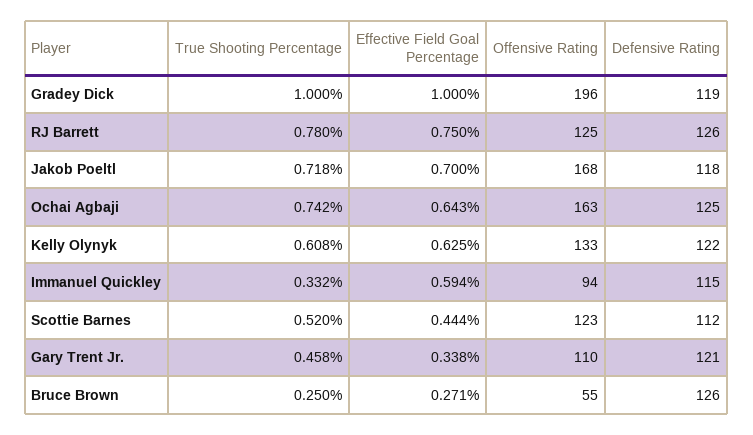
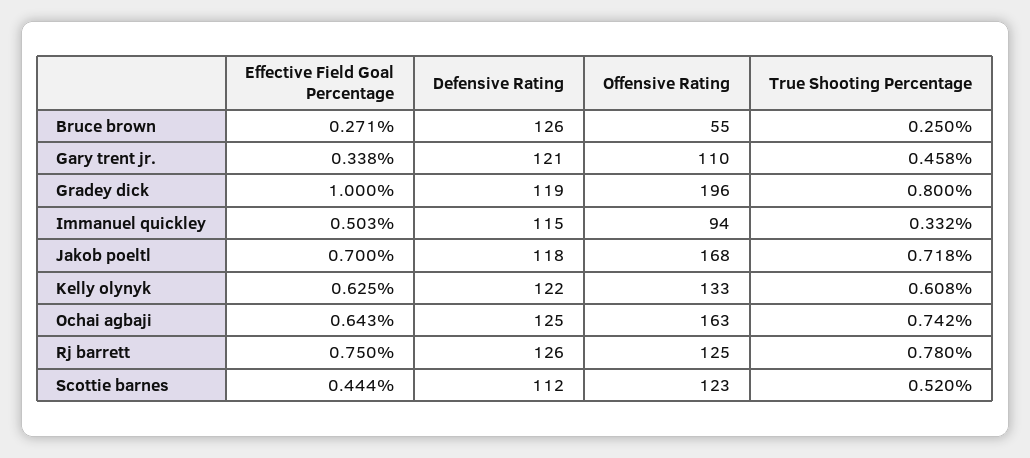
  {
    "True Shooting Percentage": {
-     "Gradey Dick": 1,
+     "Gradey Dick": 0.8,
      "RJ Barrett": 0.78,
      "Jakob Poeltl": 0.718,
      "Ochai Agbaji": 0.742,
      "Kelly Olynyk": 0.608,
      "Immanuel Quickley": 0.332,
      "Scottie Barnes": 0.52,
      "Gary Trent Jr.": 0.458,
      "Bruce Brown": 0.25
    },
    "Effective Field Goal Percentage": {
      "Gradey Dick": 1,
      "RJ Barrett": 0.75,
      "Jakob Poeltl": 0.7,
      "Ochai Agbaji": 0.643,
      "Kelly Olynyk": 0.625,
-     "Immanuel Quickley": 0.594,
+     "Immanuel Quickley": 0.503,
      "Scottie Barnes": 0.444,
      "Gary Trent Jr.": 0.338,
      "Bruce Brown": 0.271
    },
    "Offensive Rating": {
      "Gradey Dick": 196,
      "RJ Barrett": 125,
      "Jakob Poeltl": 168,
      "Ochai Agbaji": 163,
      "Kelly Olynyk": 133,
      "Immanuel Quickley": 94,
      "Scottie Barnes": 123,
      "Gary Trent Jr.": 110,
      "Bruce Brown": 55
    },
    "Defensive Rating": {
      "Gradey Dick": 119,
      "RJ Barrett": 126,
      "Jakob Poeltl": 118,
      "Ochai Agbaji": 125,
      "Kelly Olynyk": 122,
      "Immanuel Quickley": 115,
      "Scottie Barnes": 112,
      "Gary Trent Jr.": 121,
      "Bruce Brown": 126
    }
  }

